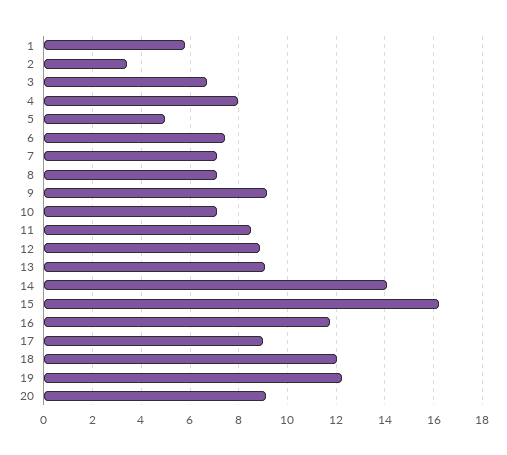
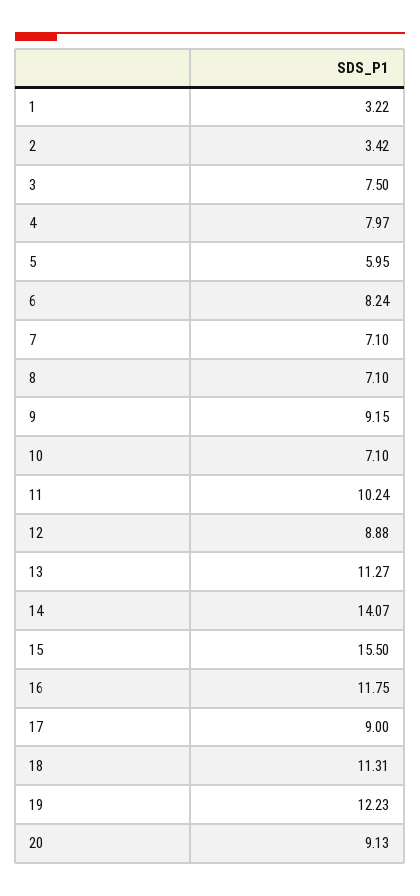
  {
-   "1": 5.75,
+   "1": 3.22,
    "2": 3.42,
-   "3": 6.75,
+   "3": 7.5,
    "4": 7.97,
-   "5": 5,
+   "5": 5.95,
-   "6": 7.5,
+   "6": 8.24,
    "7": 7.1,
    "8": 7.1,
    "9": 9.15,
    "10": 7.1,
-   "11": 8.5,
+   "11": 10.24,
    "12": 8.88,
-   "13": 9,
+   "13": 11.27,
    "14": 14.07,
-   "15": 16.25,
+   "15": 15.5,
    "16": 11.75,
    "17": 9,
-   "18": 12,
+   "18": 11.31,
    "19": 12.23,
    "20": 9.13
  }

